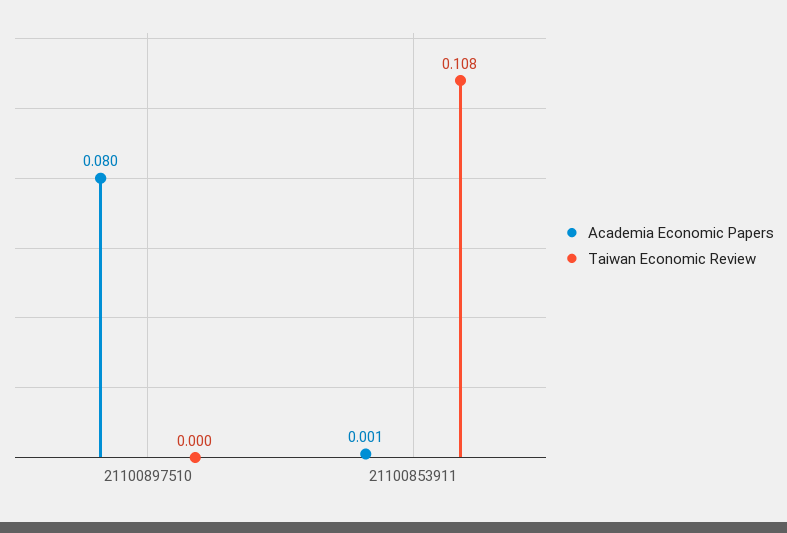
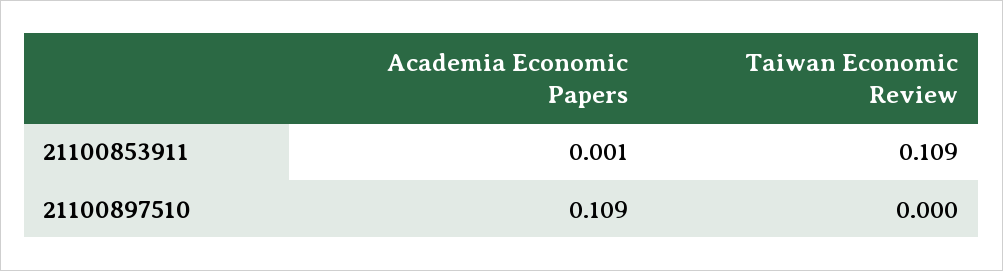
  {
    "Academia Economic Papers": {
-     "21100897510": 0.08,
+     "21100897510": 0.109,
      "21100853911": 0.001
    },
    "Taiwan Economic Review": {
      "21100897510": 0,
-     "21100853911": 0.108
+     "21100853911": 0.109
    }
  }

